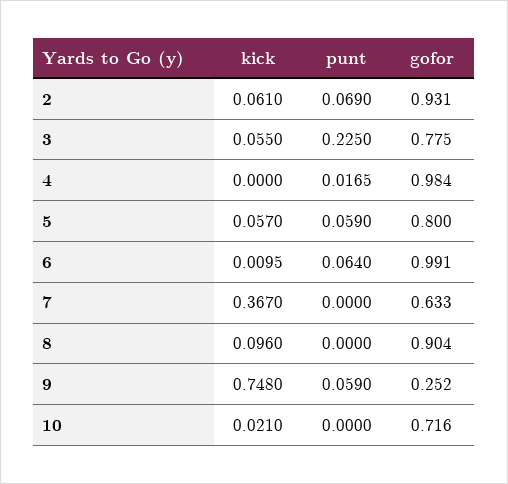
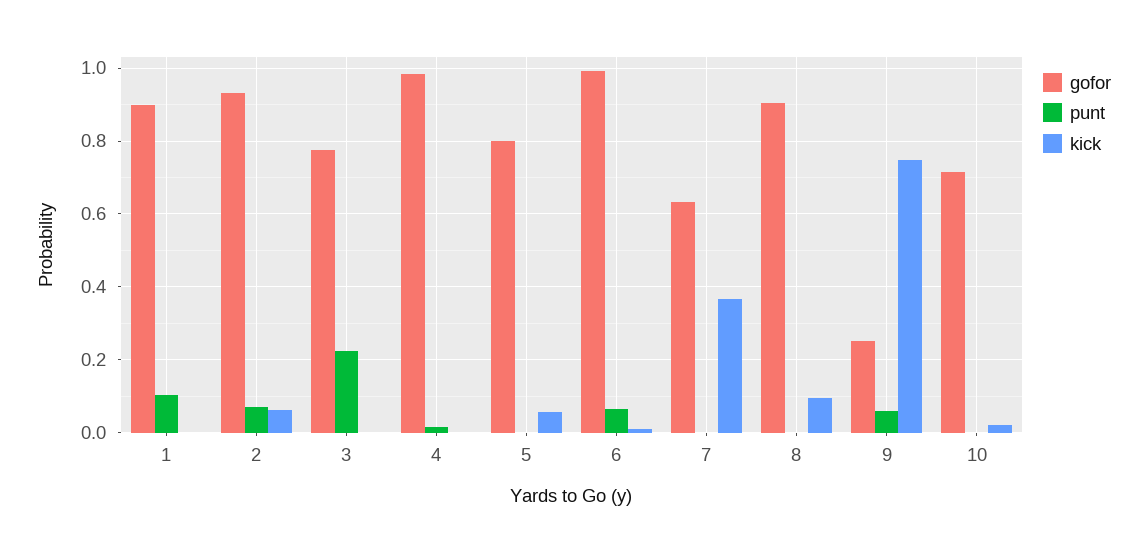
  {
    "kick": {
      "2": 0.061,
-     "3": 0.055,
+     "3": 0,
      "4": 0,
      "5": 0.057,
      "6": 0.0095,
      "7": 0.367,
      "8": 0.096,
      "9": 0.748,
-     "10": 0.021
+     "10": 0.021,
+     "1": 0
    },
    "punt": {
      "2": 0.069,
      "3": 0.225,
      "4": 0.0165,
-     "5": 0.059,
+     "5": 0,
      "6": 0.064,
      "7": 0,
      "8": 0,
      "9": 0.059,
-     "10": 0
+     "10": 0,
+     "1": 0.1
    },
    "gofor": {
      "2": 0.931,
      "3": 0.775,
      "4": 0.984,
      "5": 0.8,
      "6": 0.991,
      "7": 0.633,
      "8": 0.904,
      "9": 0.252,
-     "10": 0.716
+     "10": 0.716,
+     "1": 0.9
    }
  }

